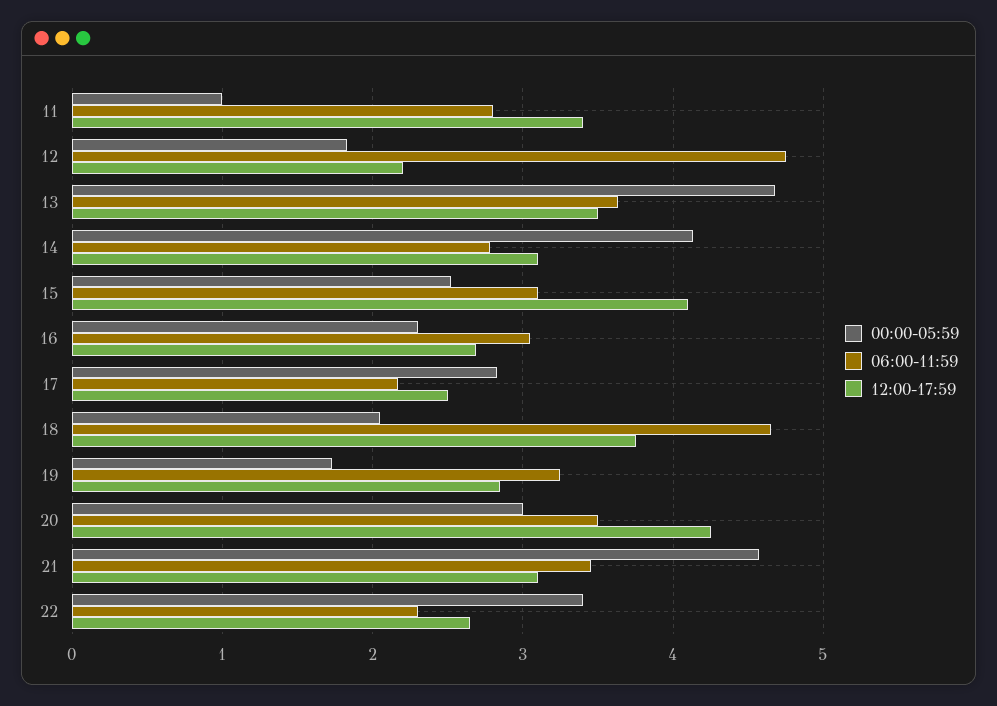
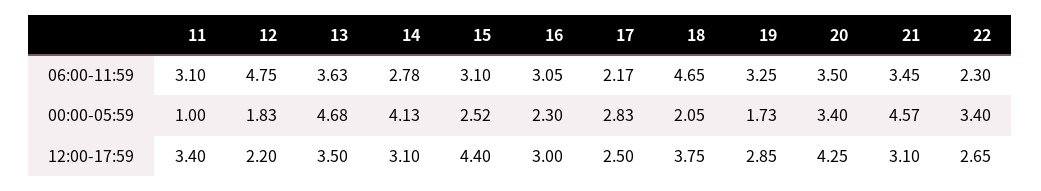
  {
    "00:00-05:59": {
      "11": 1,
      "12": 1.83,
      "13": 4.68,
      "14": 4.13,
      "15": 2.52,
      "16": 2.3,
      "17": 2.83,
      "18": 2.05,
      "19": 1.73,
-     "20": 3,
+     "20": 3.4,
      "21": 4.57,
      "22": 3.4
    },
    "06:00-11:59": {
-     "11": 2.8,
+     "11": 3.1,
      "12": 4.75,
      "13": 3.63,
      "14": 2.78,
      "15": 3.1,
      "16": 3.05,
      "17": 2.17,
      "18": 4.65,
      "19": 3.25,
      "20": 3.5,
      "21": 3.45,
      "22": 2.3
    },
    "12:00-17:59": {
      "11": 3.4,
      "12": 2.2,
      "13": 3.5,
      "14": 3.1,
-     "15": 4.1,
+     "15": 4.4,
-     "16": 2.7,
+     "16": 3,
      "17": 2.5,
      "18": 3.75,
      "19": 2.85,
      "20": 4.25,
      "21": 3.1,
      "22": 2.65
    }
  }

